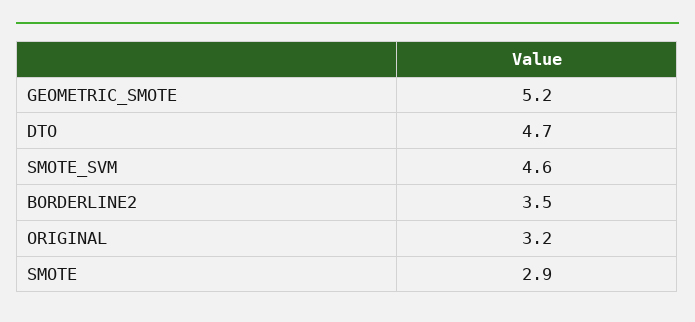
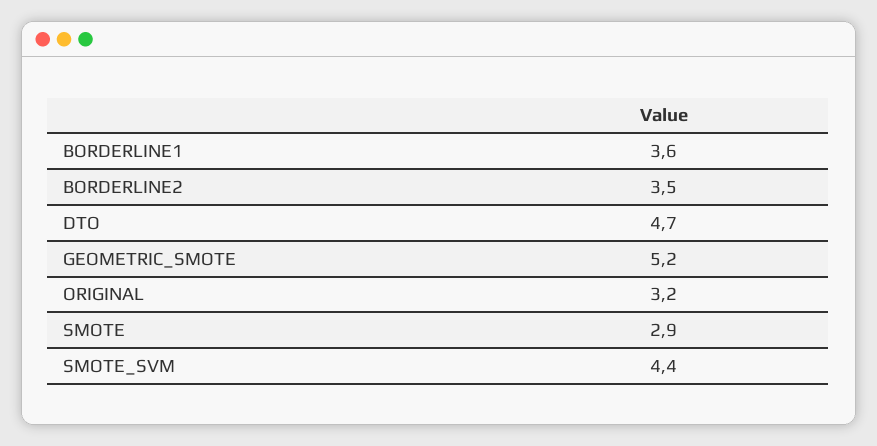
  {
    "GEOMETRIC_SMOTE": 5.2,
    "DTO": 4.7,
-   "SMOTE_SVM": 4.6,
+   "SMOTE_SVM": 4.4,
    "BORDERLINE2": 3.5,
    "ORIGINAL": 3.2,
-   "SMOTE": 2.9
+   "SMOTE": 2.9,
+   "BORDERLINE1": 3.6
  }

